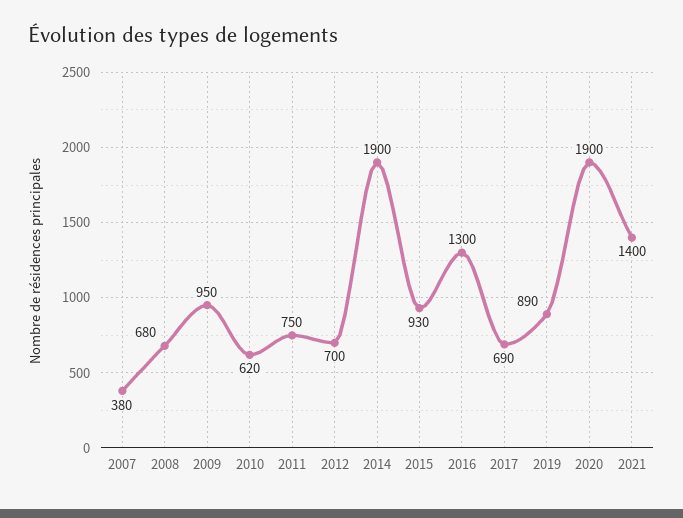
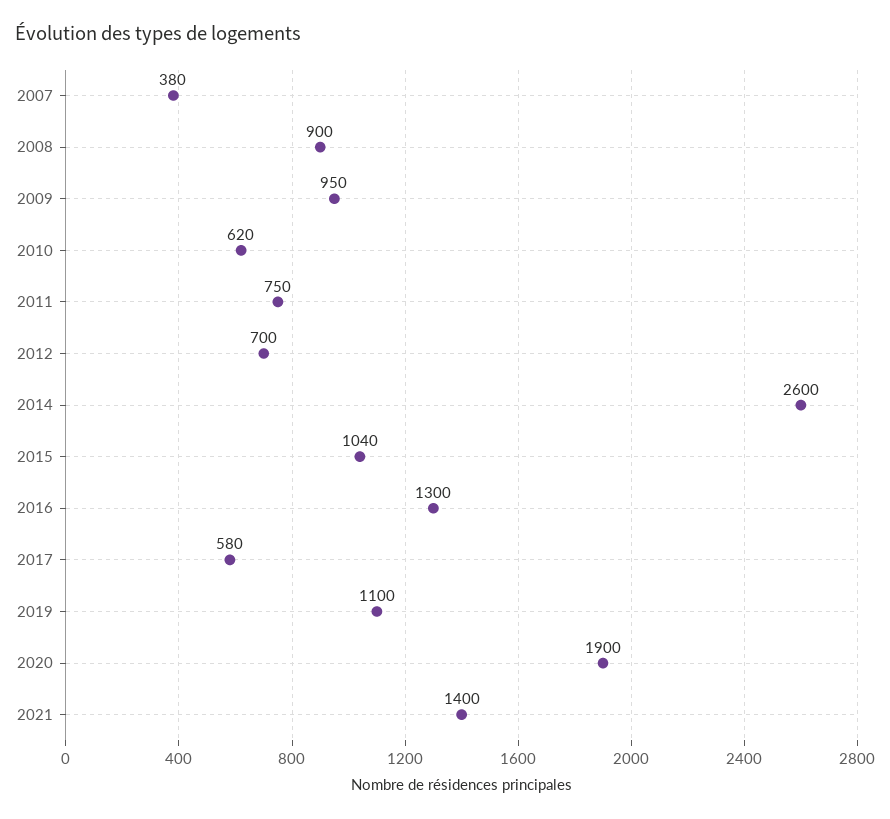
  {
    "2007": 380,
-   "2008": 680,
+   "2008": 900,
    "2009": 950,
    "2010": 620,
    "2011": 750,
    "2012": 700,
-   "2014": 1900,
+   "2014": 2600,
-   "2015": 930,
+   "2015": 1040,
    "2016": 1300,
-   "2017": 690,
+   "2017": 580,
-   "2019": 890,
+   "2019": 1100,
    "2020": 1900,
    "2021": 1400
  }

